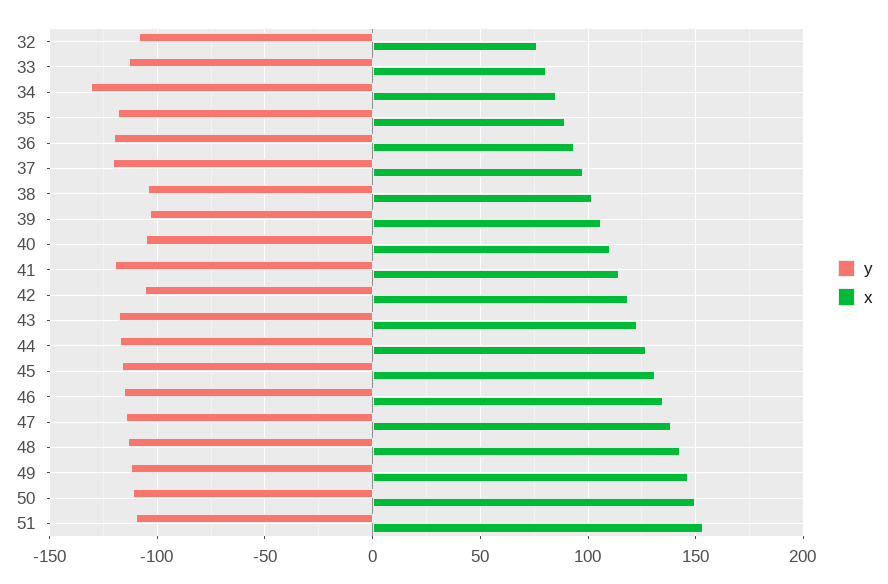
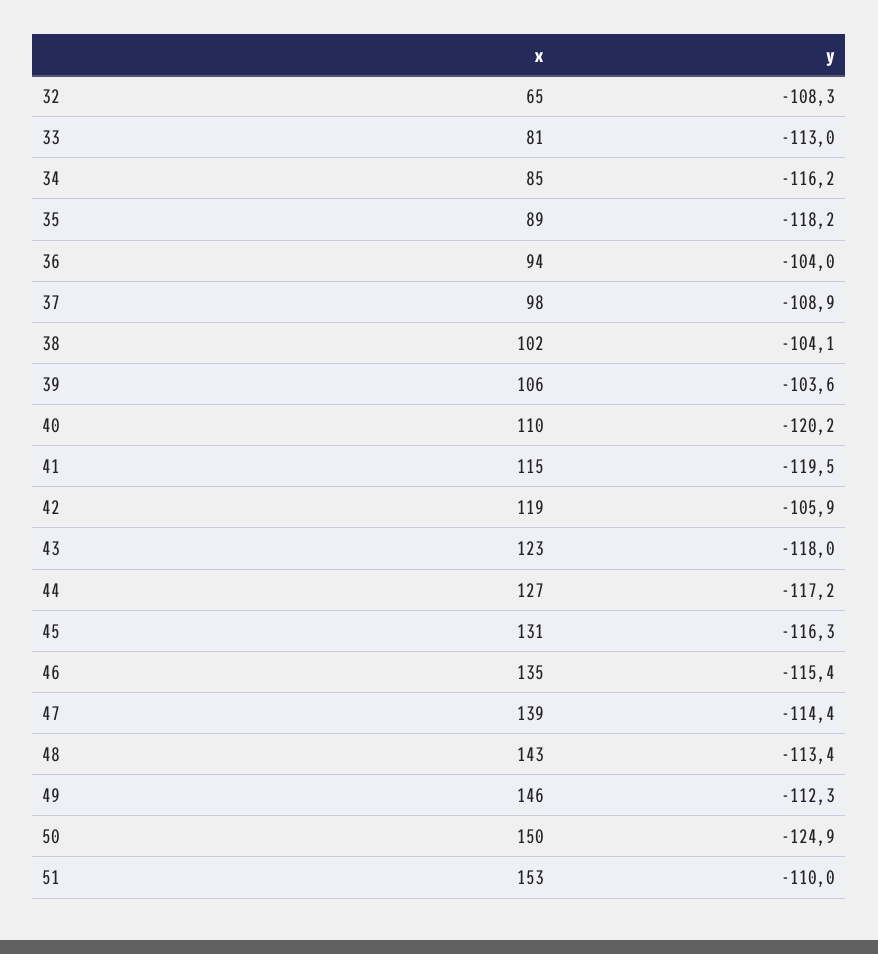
  {
    "y": {
      "32": -108.3,
      "33": -113,
-     "34": -130,
+     "34": -116.2,
      "35": -118.2,
-     "36": -120,
+     "36": -104,
-     "37": -120,
+     "37": -108.9,
      "38": -104.1,
      "39": -103.6,
-     "40": -105,
+     "40": -120.2,
      "41": -119.5,
      "42": -105.9,
      "43": -118,
      "44": -117.2,
      "45": -116.3,
      "46": -115.4,
      "47": -114.4,
      "48": -113.4,
      "49": -112.3,
-     "50": -110,
+     "50": -124.9,
      "51": -110
    },
    "x": {
-     "32": 75,
+     "32": 65,
      "33": 81,
      "34": 85,
      "35": 89,
      "36": 94,
      "37": 98,
      "38": 102,
      "39": 106,
      "40": 110,
      "41": 115,
      "42": 119,
      "43": 123,
      "44": 127,
      "45": 131,
      "46": 135,
      "47": 139,
      "48": 143,
      "49": 146,
      "50": 150,
      "51": 153
    }
  }

